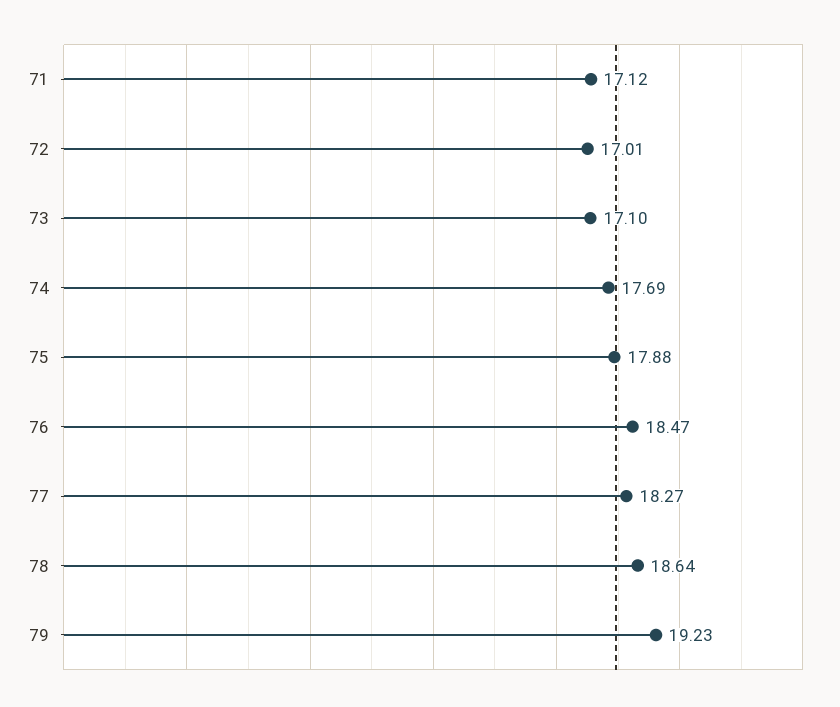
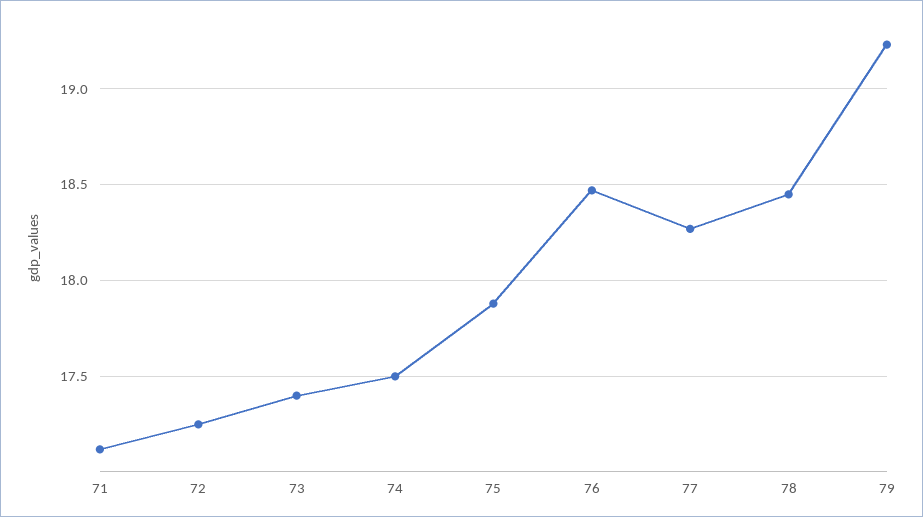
  {
    "71": 17.12,
-   "72": 17.01,
+   "72": 17.25,
-   "73": 17.1,
+   "73": 17.4,
-   "74": 17.69,
+   "74": 17.5,
    "75": 17.88,
    "76": 18.47,
    "77": 18.27,
-   "78": 18.64,
+   "78": 18.45,
    "79": 19.23
  }

